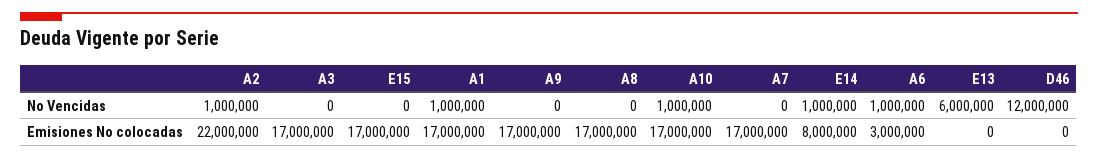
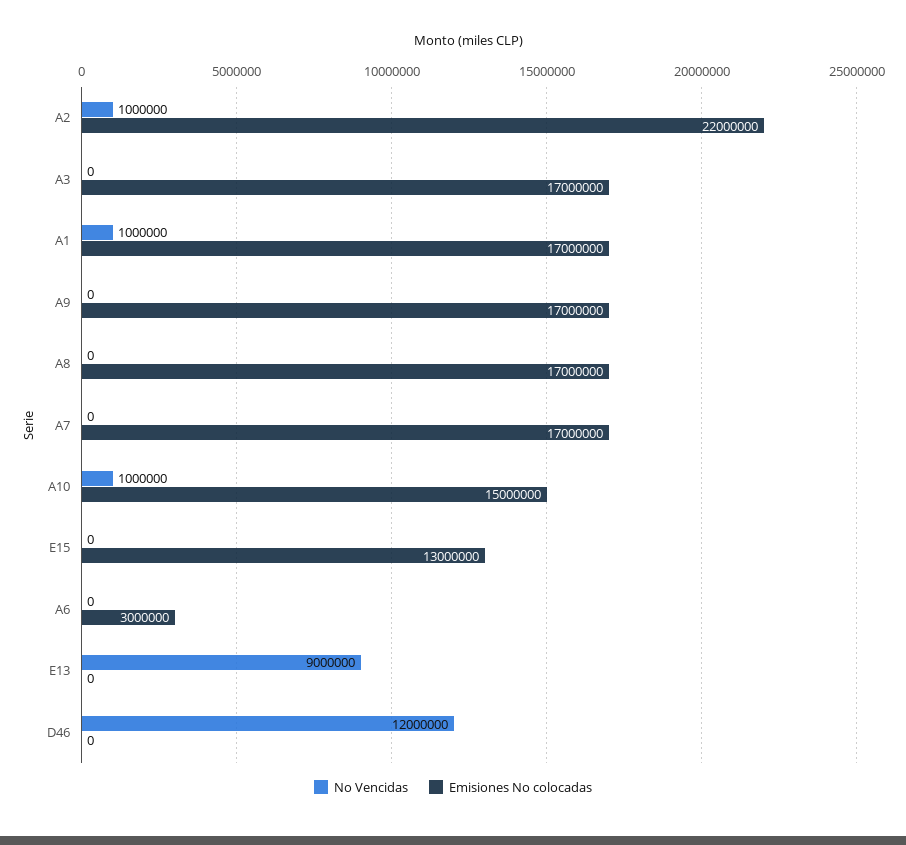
  {
    "No Vencidas": {
      "A2": 1000000,
      "A3": 0,
      "E15": 0,
      "A1": 1000000,
      "A9": 0,
      "A8": 0,
      "A10": 1000000,
      "A7": 0,
-     "E14": 1000000,
-     "A6": 1000000,
+     "A6": 0,
-     "E13": 6000000,
+     "E13": 9000000,
      "D46": 12000000
    },
    "Emisiones No colocadas": {
      "A2": 22000000,
      "A3": 17000000,
-     "E15": 17000000,
+     "E15": 13000000,
      "A1": 17000000,
      "A9": 17000000,
      "A8": 17000000,
-     "A10": 17000000,
+     "A10": 15000000,
      "A7": 17000000,
-     "E14": 8000000,
      "A6": 3000000,
      "E13": 0,
      "D46": 0
    }
  }

